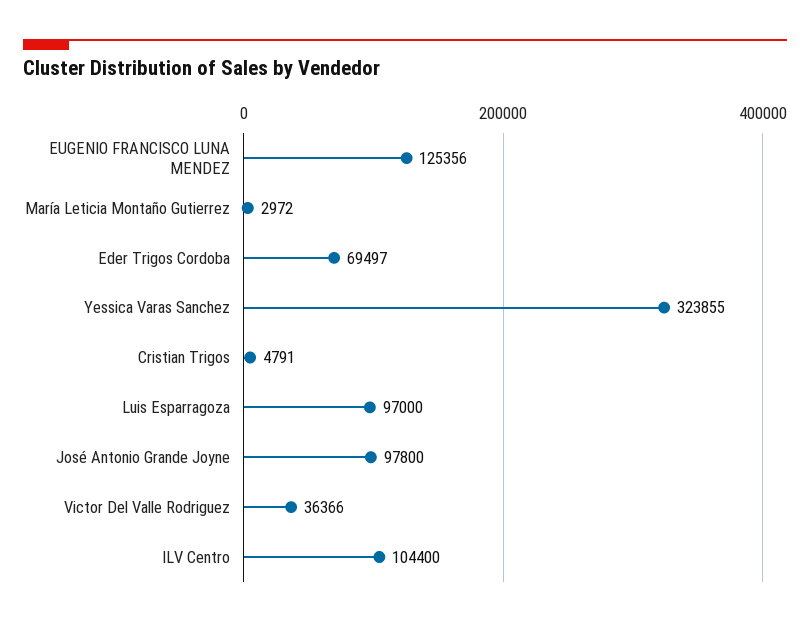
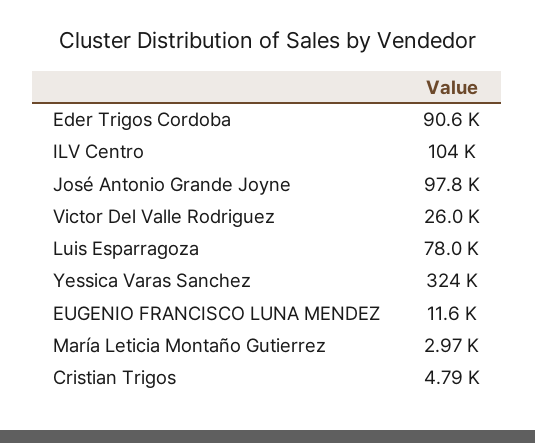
  {
-   "EUGENIO FRANCISCO LUNA MENDEZ": 125356,
+   "EUGENIO FRANCISCO LUNA MENDEZ": 11600,
    "María Leticia Montaño Gutierrez": 2972,
-   "Eder Trigos Cordoba": 69497,
+   "Eder Trigos Cordoba": 90600,
    "Yessica Varas Sanchez": 323855,
    "Cristian Trigos": 4791,
-   "Luis Esparragoza": 97000,
+   "Luis Esparragoza": 78000,
    "José Antonio Grande Joyne": 97800,
-   "Victor Del Valle Rodriguez": 36366,
+   "Victor Del Valle Rodriguez": 26000,
    "ILV Centro": 104400
  }

